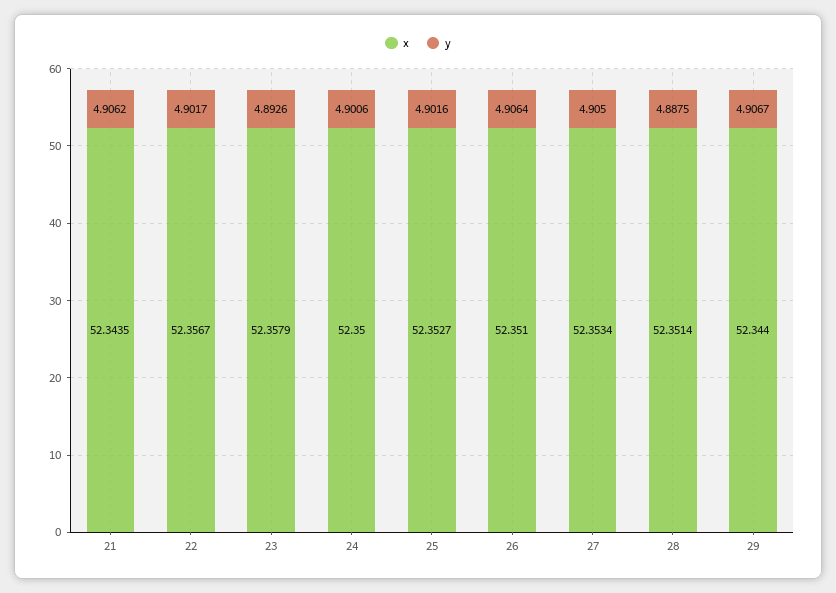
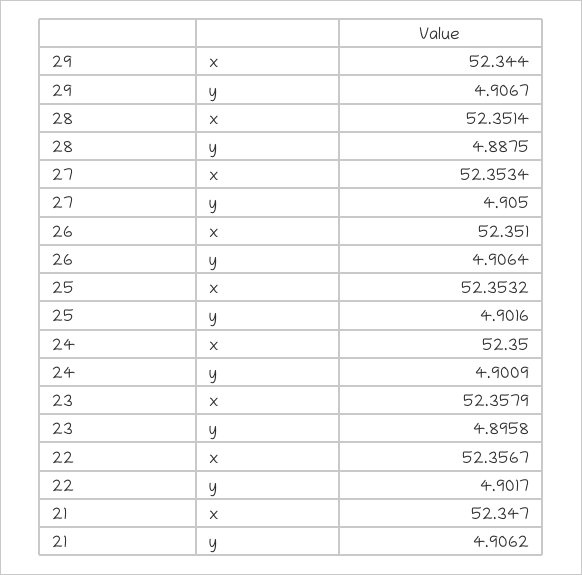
  {
    "x": {
-     "21": 52.3435,
+     "21": 52.347,
      "22": 52.3567,
      "23": 52.3579,
      "24": 52.35,
-     "25": 52.3527,
+     "25": 52.3532,
      "26": 52.351,
      "27": 52.3534,
      "28": 52.3514,
      "29": 52.344
    },
    "y": {
      "21": 4.9062,
      "22": 4.9017,
-     "23": 4.8926,
+     "23": 4.8958,
-     "24": 4.9006,
+     "24": 4.9009,
      "25": 4.9016,
      "26": 4.9064,
      "27": 4.905,
      "28": 4.8875,
      "29": 4.9067
    }
  }

